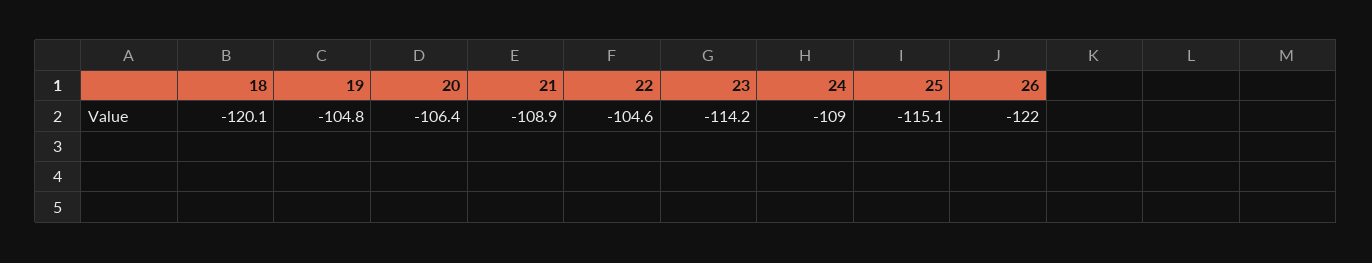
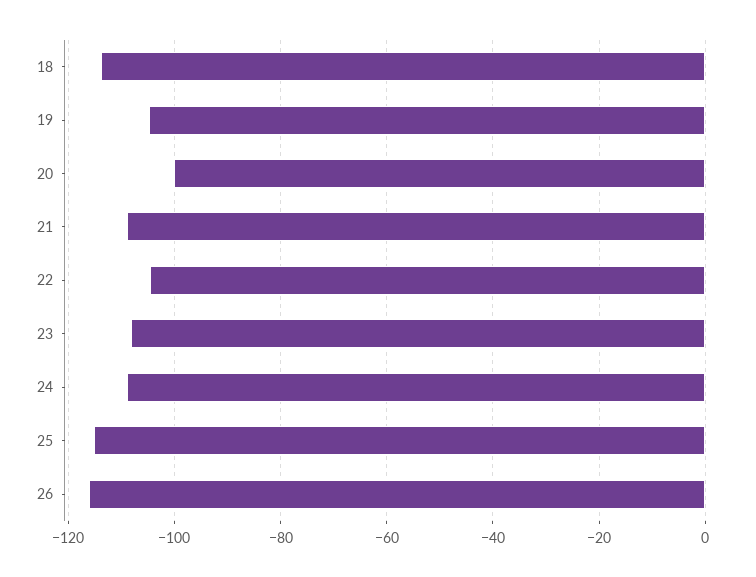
  {
-   "18": -120.1,
+   "18": -114,
    "19": -104.8,
-   "20": -106.4,
+   "20": -100,
    "21": -108.9,
    "22": -104.6,
-   "23": -114.2,
+   "23": -108,
    "24": -109,
    "25": -115.1,
-   "26": -122
+   "26": -116
  }

